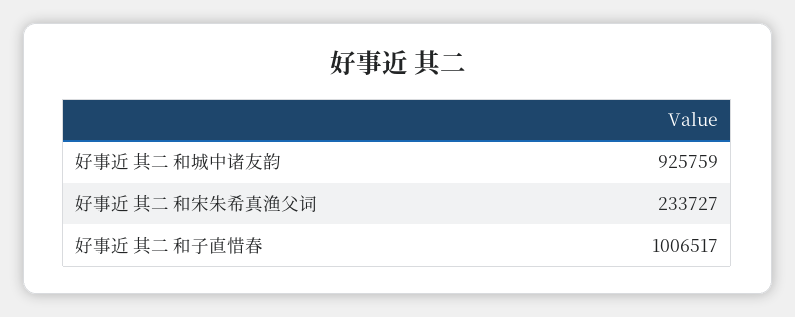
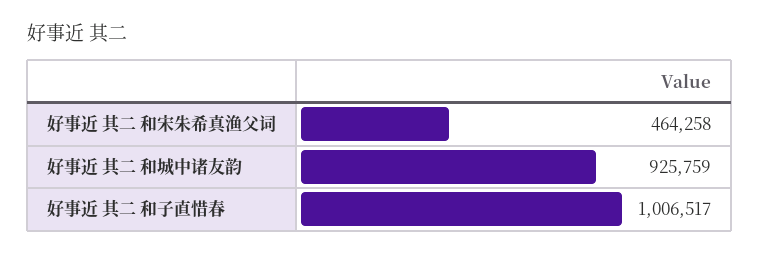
  {
    "好事近 其二 和城中诸友韵": 925759,
-   "好事近 其二 和宋朱希真渔父词": 233727,
+   "好事近 其二 和宋朱希真渔父词": 464258,
    "好事近 其二 和子直惜春": 1006517
  }

